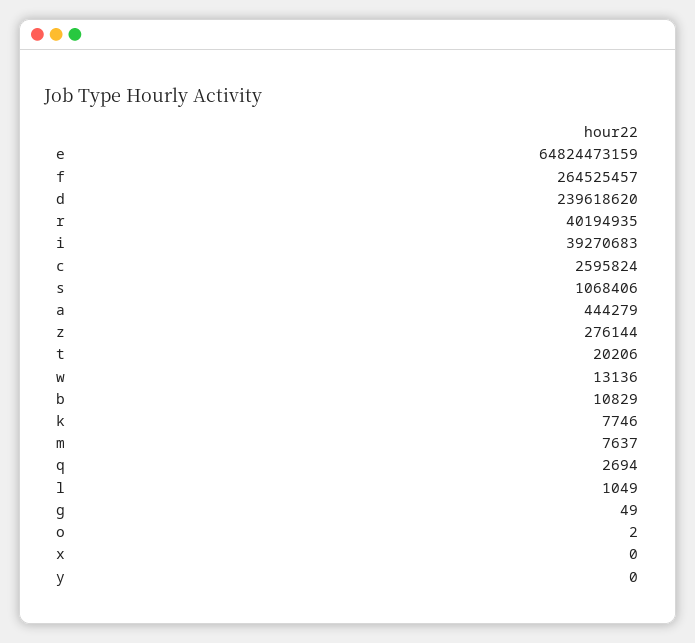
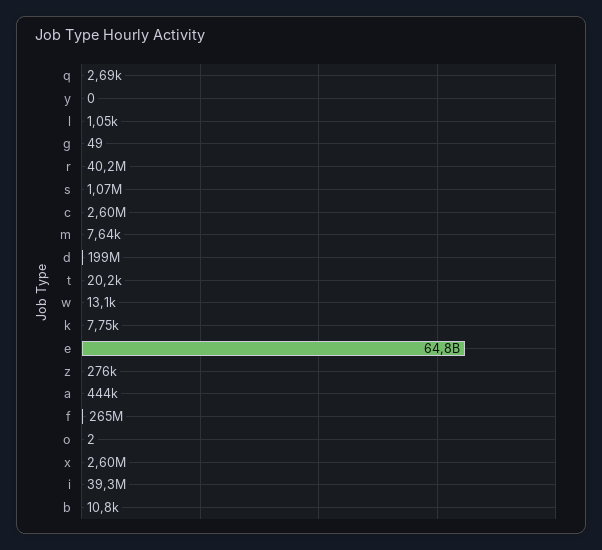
  {
    "e": 64824473159,
    "f": 264525457,
-   "d": 239618620,
+   "d": 199000000,
    "r": 40194935,
    "i": 39270683,
    "c": 2595824,
    "s": 1068406,
    "a": 444279,
    "z": 276144,
    "t": 20206,
    "w": 13136,
    "b": 10829,
    "k": 7746,
    "m": 7637,
    "q": 2694,
    "l": 1049,
    "g": 49,
    "o": 2,
-   "x": 0,
+   "x": 2600000,
    "y": 0
  }

